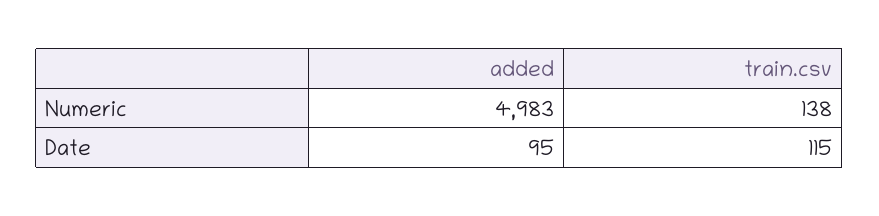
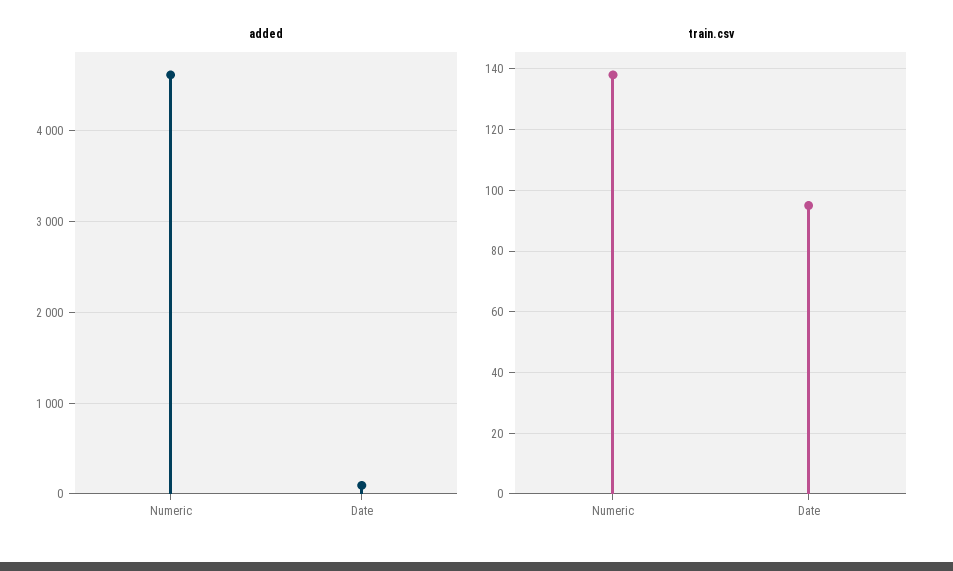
  {
    "added": {
-     "Numeric": 4983,
+     "Numeric": 4600,
      "Date": 95
    },
    "train.csv": {
      "Numeric": 138,
-     "Date": 115
+     "Date": 95
    }
  }

